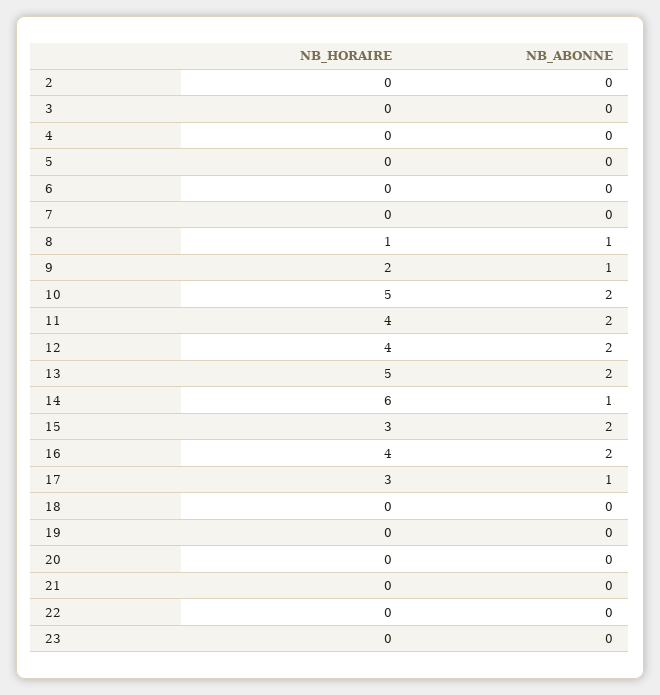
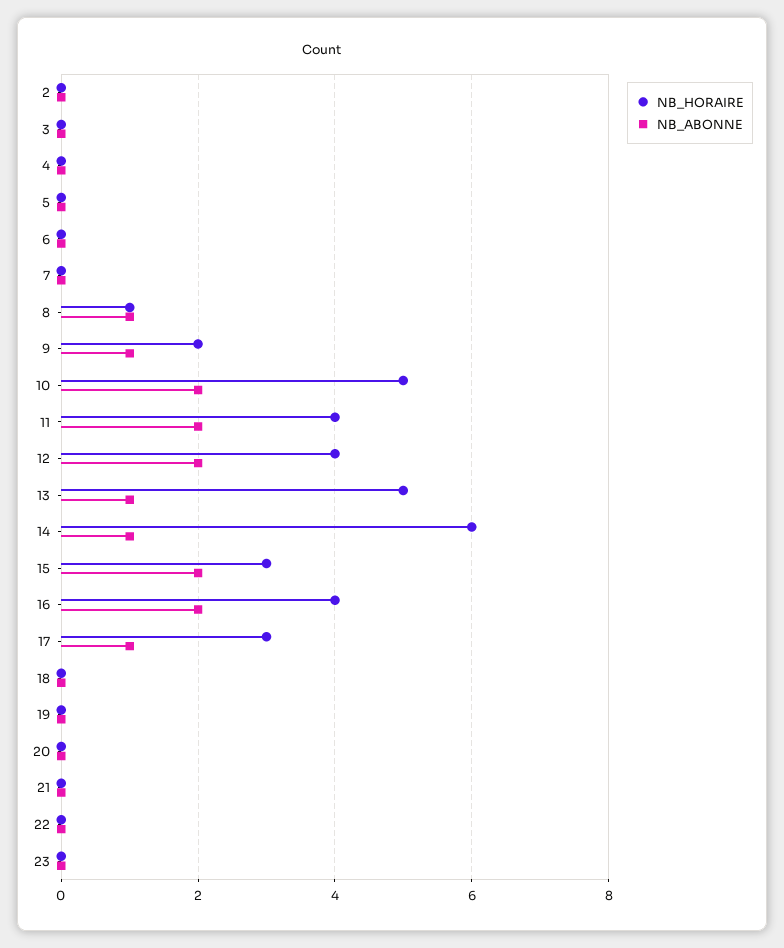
  {
    "NB_HORAIRE": {
      "2": 0,
      "3": 0,
      "4": 0,
      "5": 0,
      "6": 0,
      "7": 0,
      "8": 1,
      "9": 2,
      "10": 5,
      "11": 4,
      "12": 4,
      "13": 5,
      "14": 6,
      "15": 3,
      "16": 4,
      "17": 3,
      "18": 0,
      "19": 0,
      "20": 0,
      "21": 0,
      "22": 0,
      "23": 0
    },
    "NB_ABONNE": {
      "2": 0,
      "3": 0,
      "4": 0,
      "5": 0,
      "6": 0,
      "7": 0,
      "8": 1,
      "9": 1,
      "10": 2,
      "11": 2,
      "12": 2,
-     "13": 2,
+     "13": 1,
      "14": 1,
      "15": 2,
      "16": 2,
      "17": 1,
      "18": 0,
      "19": 0,
      "20": 0,
      "21": 0,
      "22": 0,
      "23": 0
    }
  }

